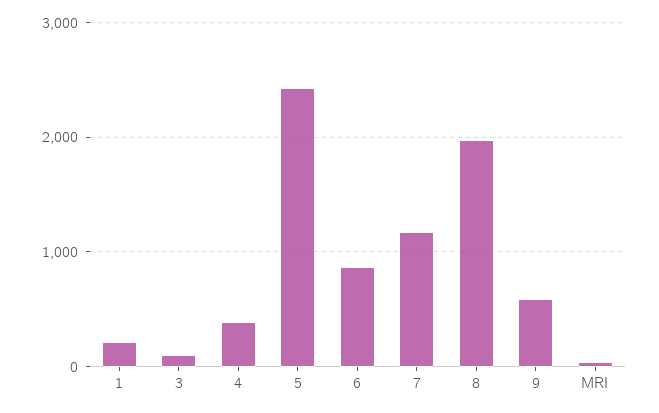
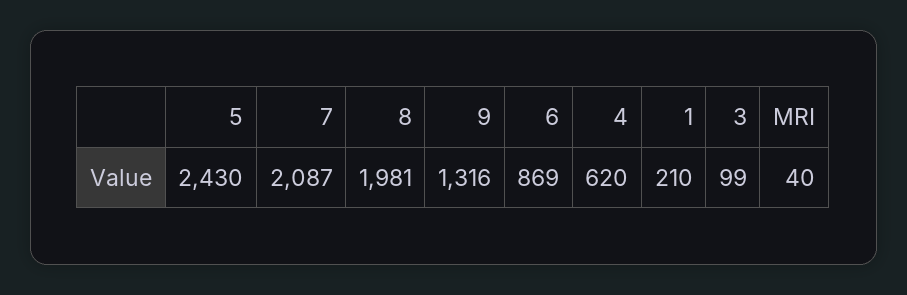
  {
    "1": 210,
    "3": 99,
-   "4": 400,
+   "4": 620,
    "5": 2430,
    "6": 869,
-   "7": 1200,
+   "7": 2087,
    "8": 1981,
-   "9": 600,
+   "9": 1316,
    "MRI": 40
  }

